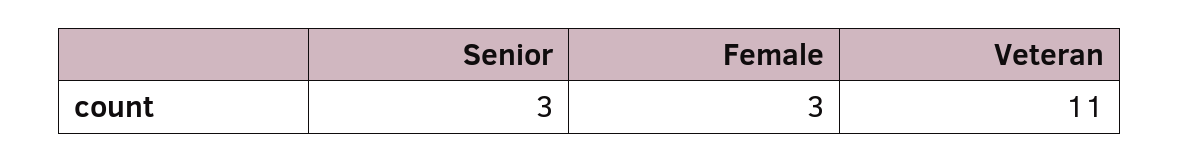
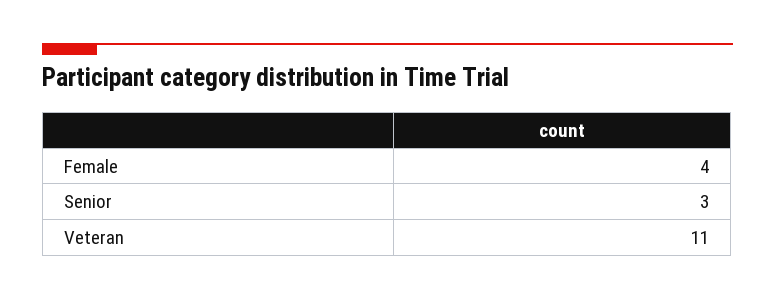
  {
    "Senior": 3,
-   "Female": 3,
+   "Female": 4,
    "Veteran": 11
  }

